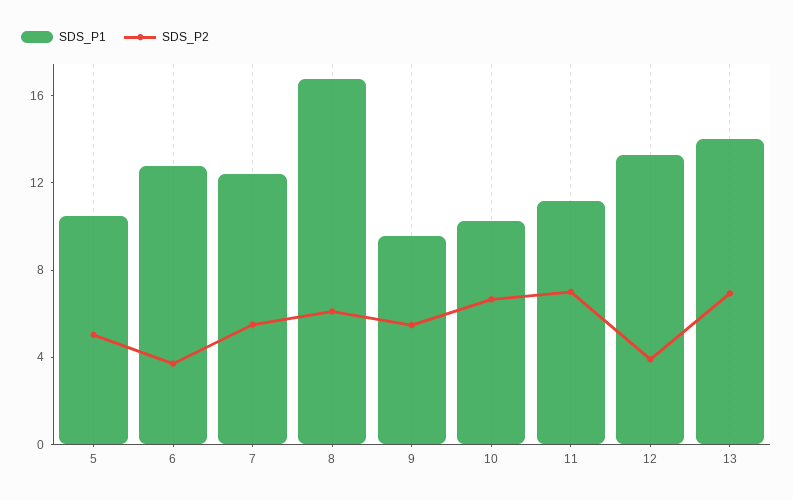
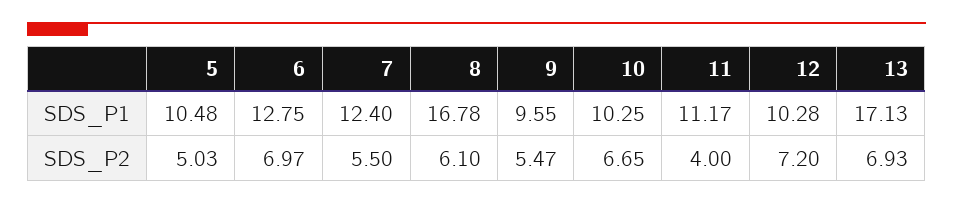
  {
    "SDS_P1": {
      "5": 10.48,
      "6": 12.75,
      "7": 12.4,
      "8": 16.78,
      "9": 9.55,
      "10": 10.25,
      "11": 11.17,
-     "12": 13,
+     "12": 10.28,
-     "13": 14
+     "13": 17.13
    },
    "SDS_P2": {
      "5": 5.03,
-     "6": 4,
+     "6": 6.97,
      "7": 5.5,
      "8": 6.1,
      "9": 5.47,
      "10": 6.65,
-     "11": 7,
+     "11": 4,
-     "12": 4,
+     "12": 7.2,
      "13": 6.93
    }
  }

